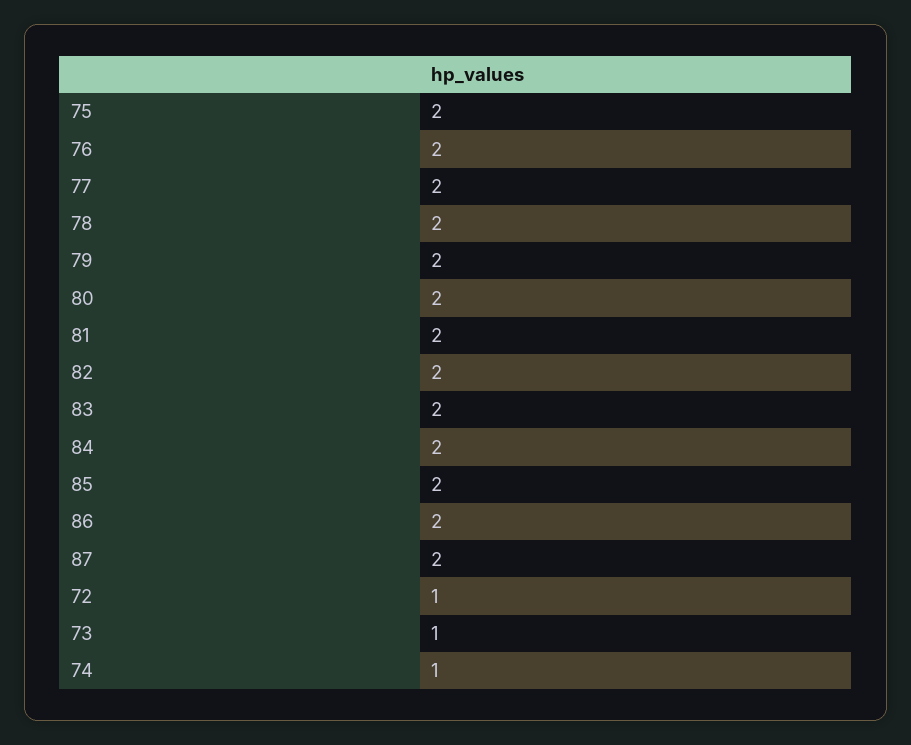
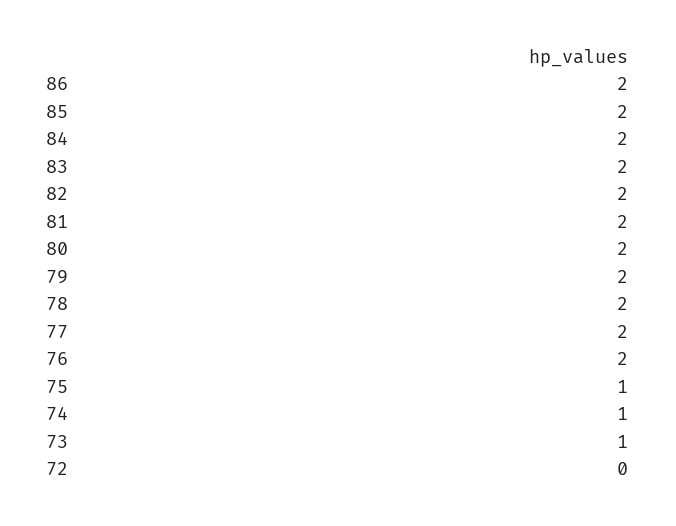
  {
-   "75": 2,
+   "75": 1,
    "76": 2,
    "77": 2,
    "78": 2,
    "79": 2,
    "80": 2,
    "81": 2,
    "82": 2,
    "83": 2,
    "84": 2,
    "85": 2,
    "86": 2,
-   "87": 2,
-   "72": 1,
+   "72": 0,
    "73": 1,
    "74": 1
  }

